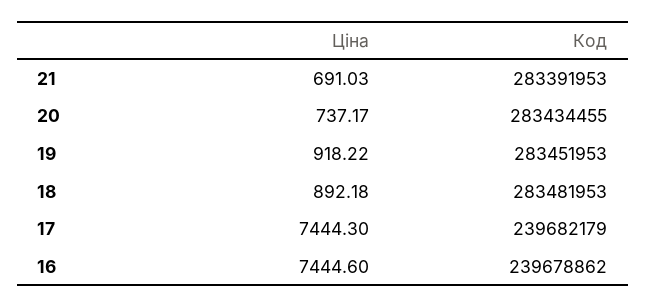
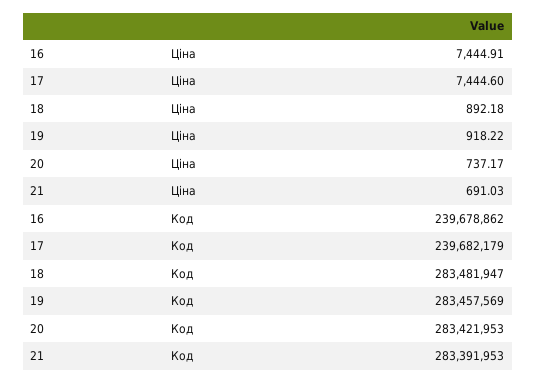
  {
    "Ціна": {
      "21": 691.03,
      "20": 737.17,
      "19": 918.22,
      "18": 892.18,
-     "17": 7444.3,
+     "17": 7444.6,
-     "16": 7444.6
+     "16": 7444.91
    },
    "Код": {
      "21": 283391953,
-     "20": 283434455,
+     "20": 283421953,
-     "19": 283451953,
+     "19": 283457569,
-     "18": 283481953,
+     "18": 283481947,
      "17": 239682179,
      "16": 239678862
    }
  }

